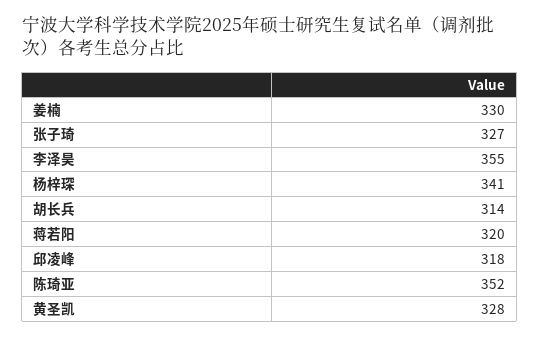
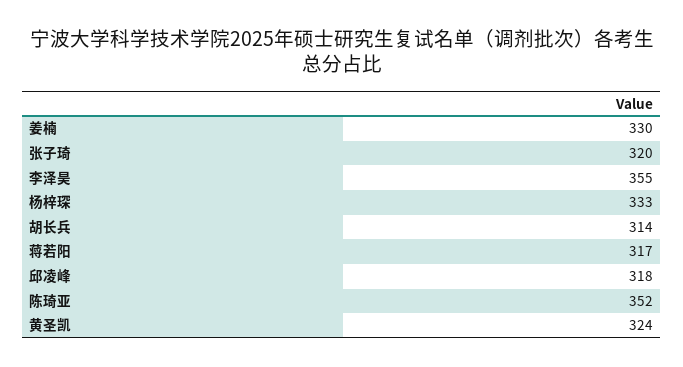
  {
    "姜楠": 330,
-   "张子琦": 327,
+   "张子琦": 320,
    "李泽昊": 355,
-   "杨梓琛": 341,
+   "杨梓琛": 333,
    "胡长兵": 314,
-   "蒋若阳": 320,
+   "蒋若阳": 317,
    "邱凌峰": 318,
    "陈琦亚": 352,
-   "黄圣凯": 328
+   "黄圣凯": 324
  }

